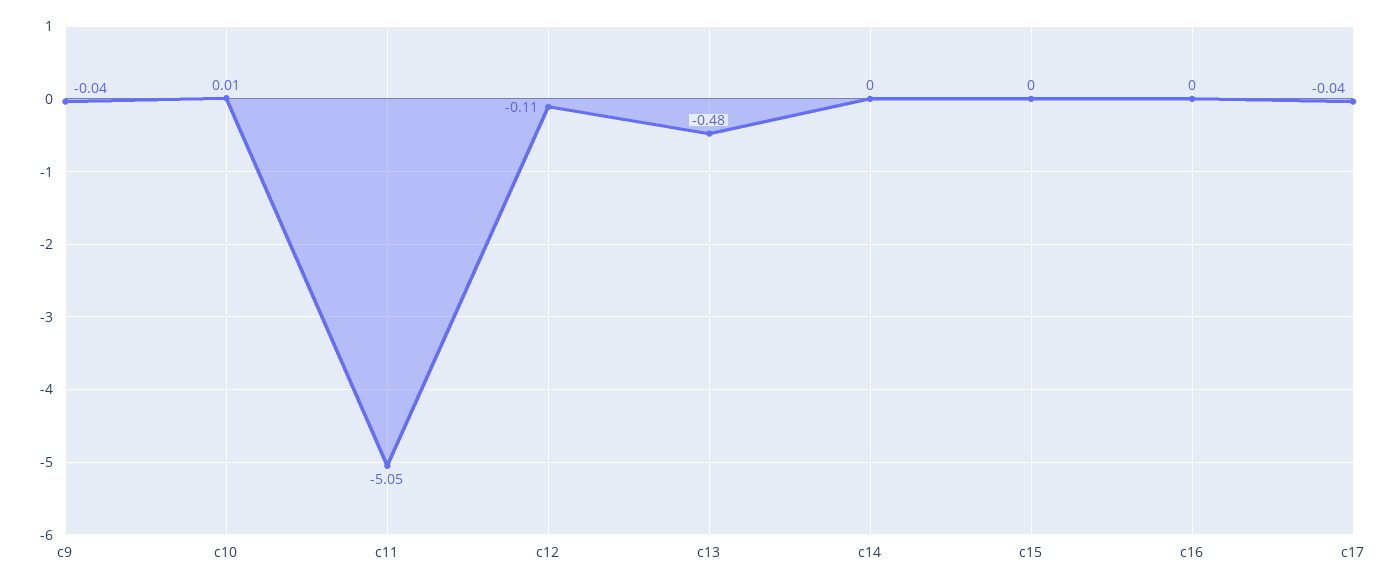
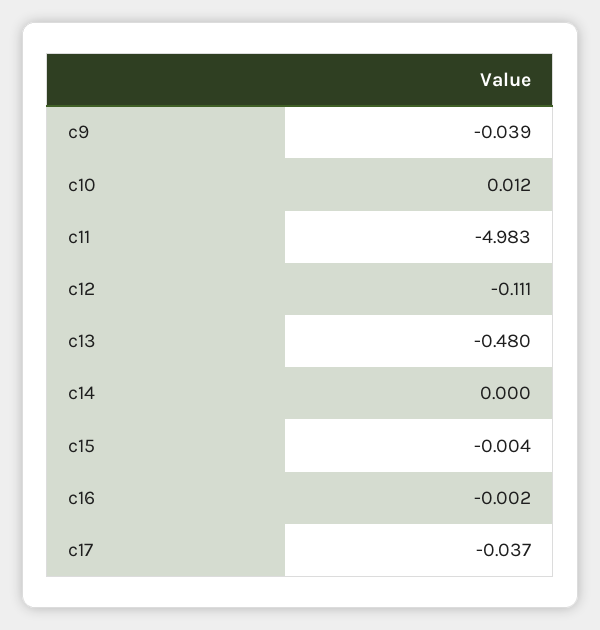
  {
    "c9": -0.039,
    "c10": 0.012,
-   "c11": -5.05,
+   "c11": -4.983,
    "c12": -0.111,
    "c13": -0.48,
    "c14": 0,
    "c15": -0.004,
    "c16": -0.002,
    "c17": -0.037
  }

